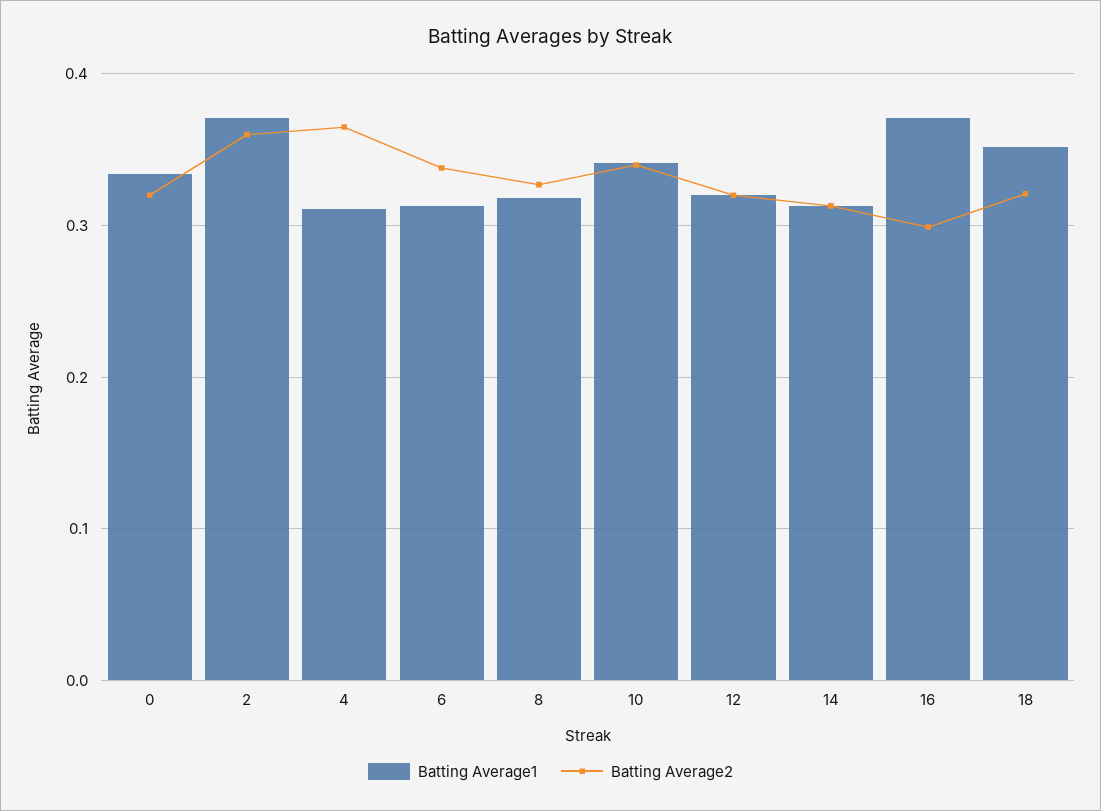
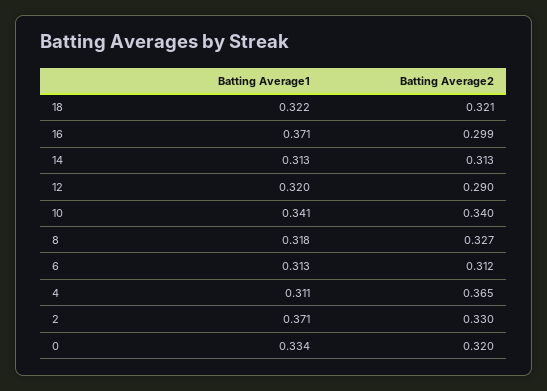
  {
    "Batting Average1": {
      "0": 0.334,
      "2": 0.371,
      "4": 0.311,
      "6": 0.313,
      "8": 0.318,
      "10": 0.341,
      "12": 0.32,
      "14": 0.313,
      "16": 0.371,
-     "18": 0.35
+     "18": 0.322
    },
    "Batting Average2": {
      "0": 0.32,
-     "2": 0.36,
+     "2": 0.33,
      "4": 0.365,
-     "6": 0.34,
+     "6": 0.312,
      "8": 0.327,
      "10": 0.34,
-     "12": 0.32,
+     "12": 0.29,
      "14": 0.313,
      "16": 0.299,
      "18": 0.321
    }
  }

